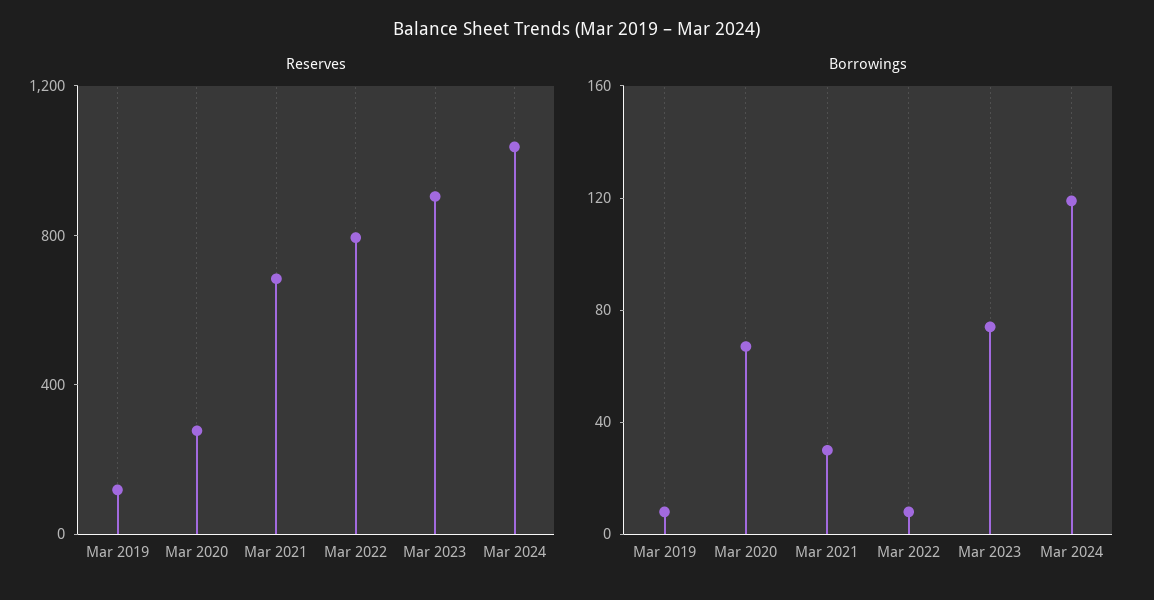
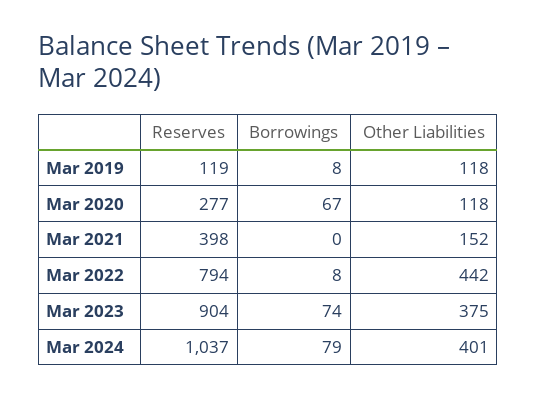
  {
    "Reserves": {
      "Mar 2019": 119,
      "Mar 2020": 277,
-     "Mar 2021": 700,
+     "Mar 2021": 398,
      "Mar 2022": 794,
      "Mar 2023": 904,
      "Mar 2024": 1037
    },
    "Borrowings": {
      "Mar 2019": 8,
      "Mar 2020": 67,
-     "Mar 2021": 30,
+     "Mar 2021": 0,
      "Mar 2022": 8,
      "Mar 2023": 74,
-     "Mar 2024": 120
+     "Mar 2024": 79
-   }
+   },
+   "Other Liabilities": {
+     "Mar 2019": 118,
+     "Mar 2020": 118,
+     "Mar 2021": 152,
+     "Mar 2022": 442,
+     "Mar 2023": 375,
+     "Mar 2024": 401
+   }
  }

